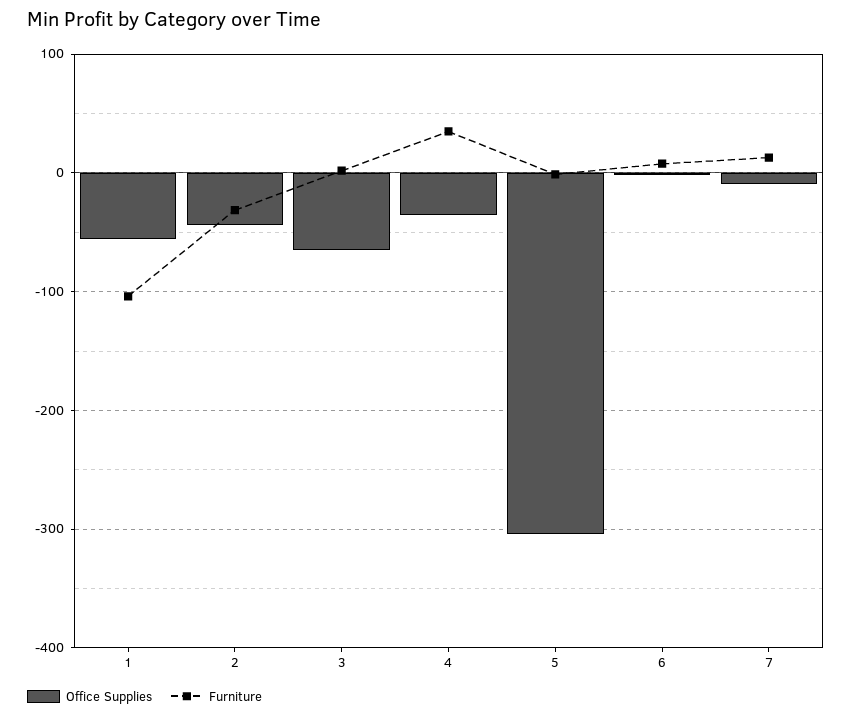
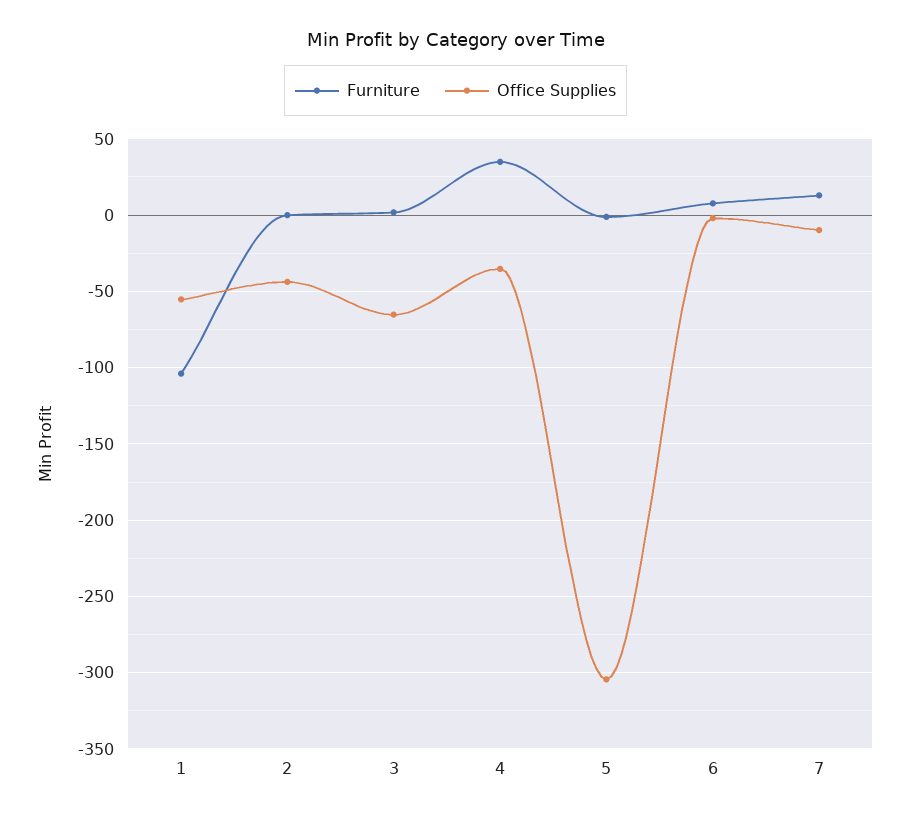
  {
    "Office Supplies": {
      "1": -55,
      "2": -45,
      "3": -65,
      "4": -35,
      "5": -305,
      "6": 0,
      "7": -10
    },
    "Furniture": {
      "1": -105,
-     "2": -30,
+     "2": 0,
      "3": 0,
      "4": 35,
      "5": 0,
      "6": 10,
      "7": 15
    }
  }

